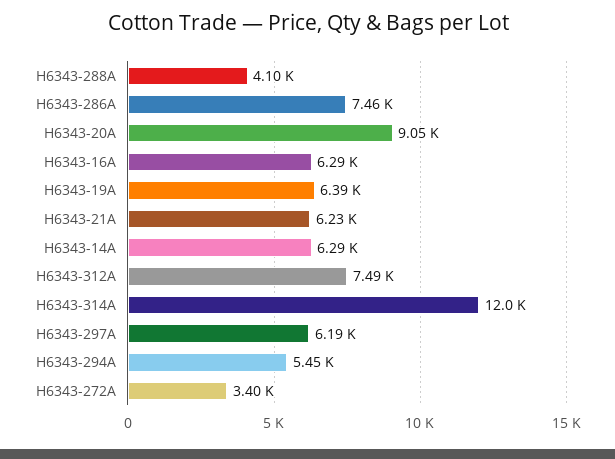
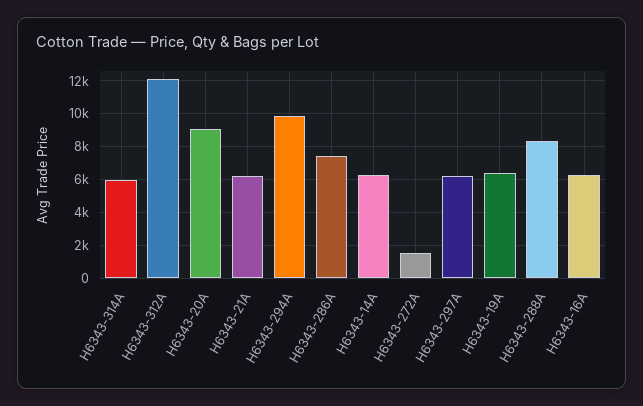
  {
-   "H6343-288A": 4100,
+   "H6343-288A": 8500,
    "H6343-286A": 7460,
    "H6343-20A": 9050,
    "H6343-16A": 6290,
    "H6343-19A": 6390,
    "H6343-21A": 6230,
    "H6343-14A": 6290,
-   "H6343-312A": 7490,
+   "H6343-312A": 12000,
-   "H6343-314A": 12000,
+   "H6343-314A": 6000,
    "H6343-297A": 6190,
-   "H6343-294A": 5450,
+   "H6343-294A": 10000,
-   "H6343-272A": 3400
+   "H6343-272A": 1500
  }

